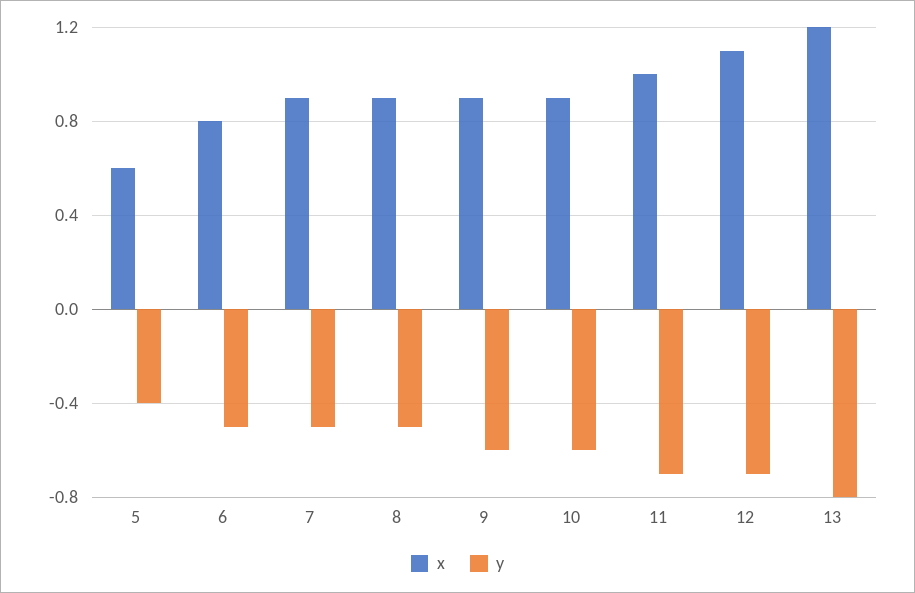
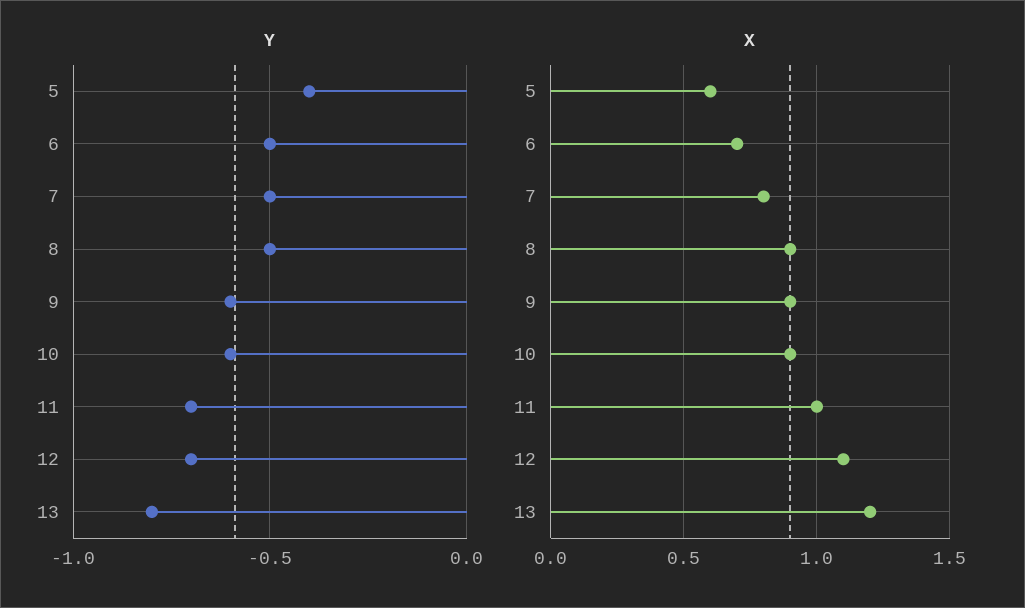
  {
    "x": {
      "5": 0.6,
-     "6": 0.8,
+     "6": 0.7,
-     "7": 0.9,
+     "7": 0.8,
      "8": 0.9,
      "9": 0.9,
      "10": 0.9,
      "11": 1,
      "12": 1.1,
      "13": 1.2
    },
    "y": {
      "5": -0.4,
      "6": -0.5,
      "7": -0.5,
      "8": -0.5,
      "9": -0.6,
      "10": -0.6,
      "11": -0.7,
      "12": -0.7,
      "13": -0.8
    }
  }

